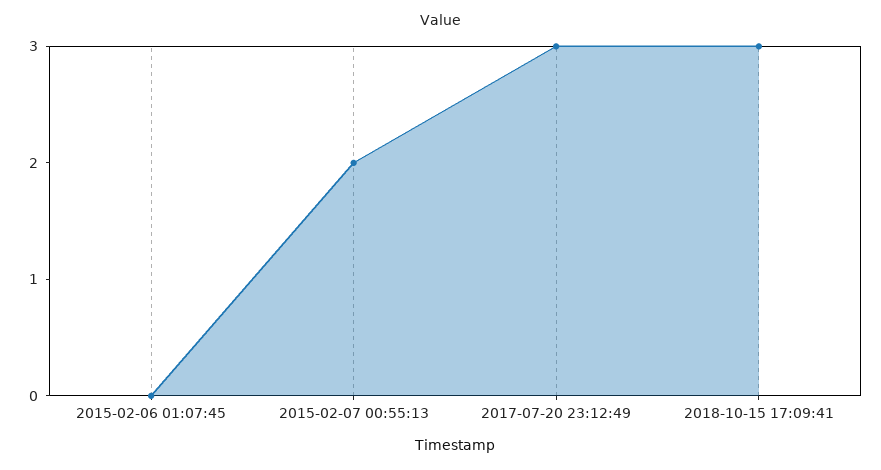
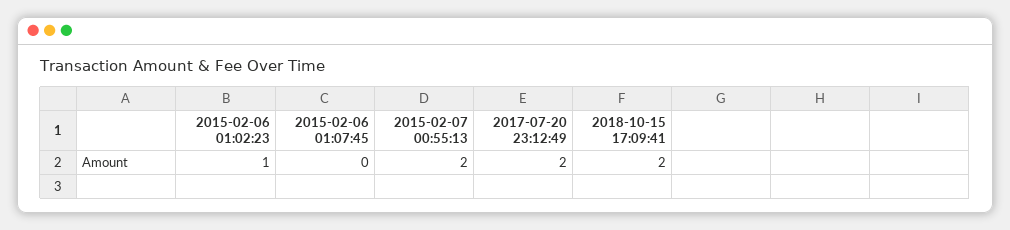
  {
    "2015-02-06 01:07:45": 0,
    "2015-02-07 00:55:13": 2,
-   "2017-07-20 23:12:49": 3,
+   "2017-07-20 23:12:49": 2,
-   "2018-10-15 17:09:41": 3
+   "2018-10-15 17:09:41": 2,
+   "2015-02-06 01:02:23": 1
  }

